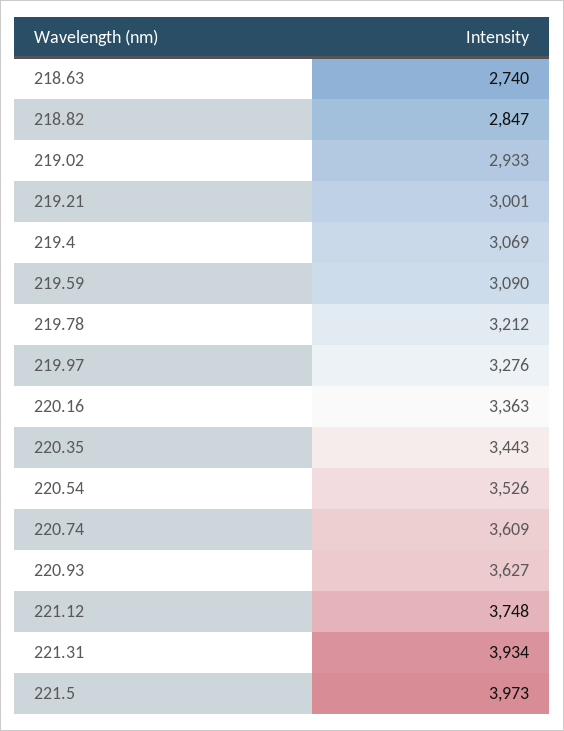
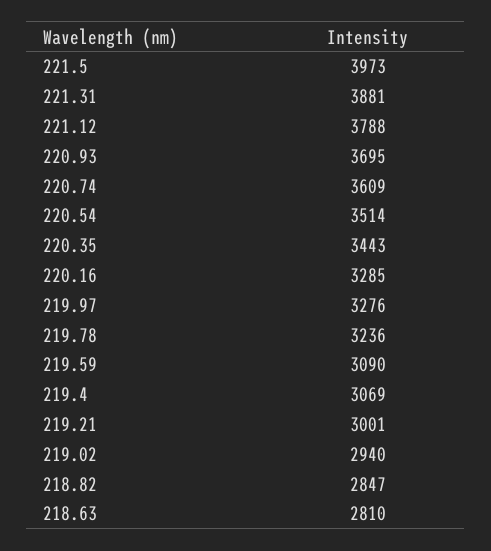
  {
-   "218.63": 2740,
+   "218.63": 2810,
    "218.82": 2847,
-   "219.02": 2933,
+   "219.02": 2940,
    "219.21": 3001,
    "219.4": 3069,
    "219.59": 3090,
-   "219.78": 3212,
+   "219.78": 3236,
    "219.97": 3276,
-   "220.16": 3363,
+   "220.16": 3285,
    "220.35": 3443,
-   "220.54": 3526,
+   "220.54": 3514,
    "220.74": 3609,
-   "220.93": 3627,
+   "220.93": 3695,
-   "221.12": 3748,
+   "221.12": 3788,
-   "221.31": 3934,
+   "221.31": 3881,
    "221.5": 3973
  }

